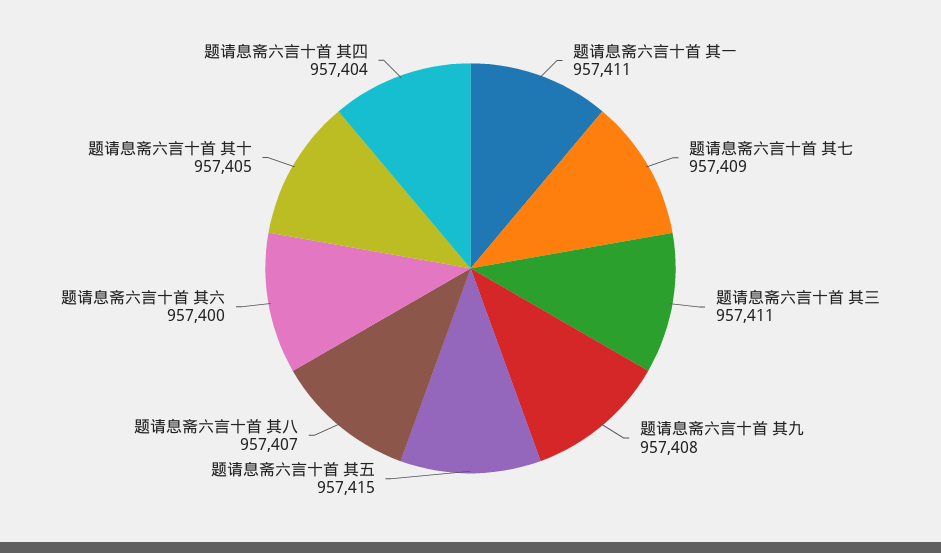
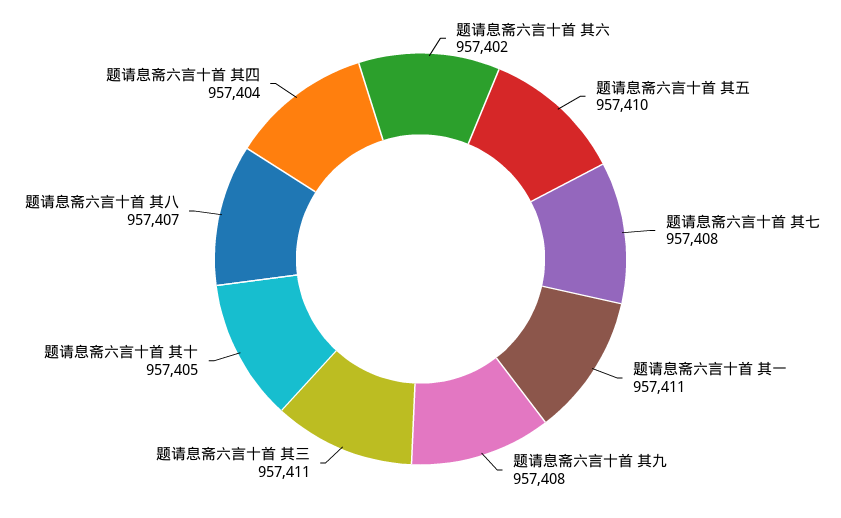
  {
    "题请息斋六言十首 其一": 957411,
-   "题请息斋六言十首 其七": 957409,
+   "题请息斋六言十首 其七": 957408,
    "题请息斋六言十首 其三": 957411,
    "题请息斋六言十首 其九": 957408,
-   "题请息斋六言十首 其五": 957415,
+   "题请息斋六言十首 其五": 957410,
    "题请息斋六言十首 其八": 957407,
-   "题请息斋六言十首 其六": 957400,
+   "题请息斋六言十首 其六": 957402,
    "题请息斋六言十首 其十": 957405,
    "题请息斋六言十首 其四": 957404
  }

